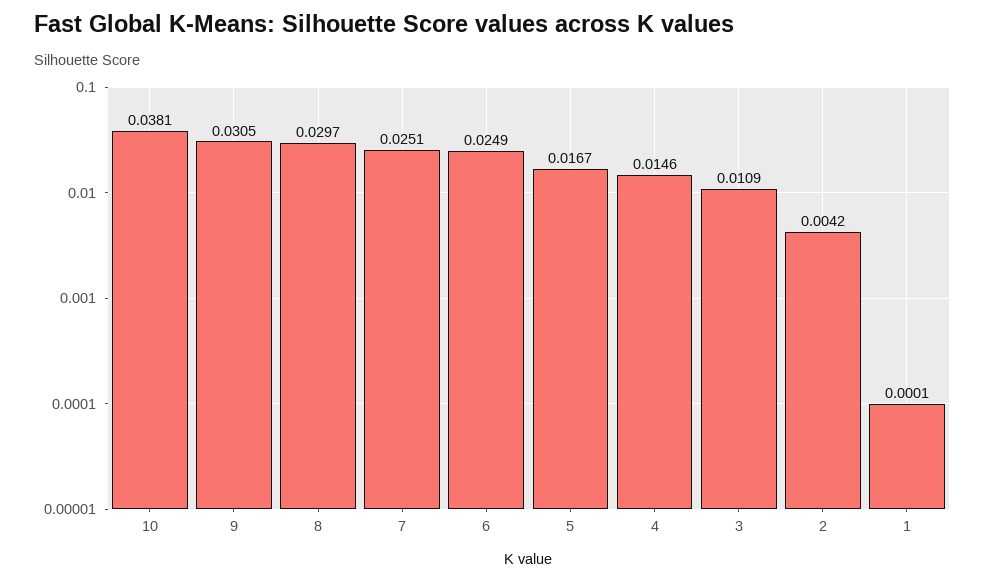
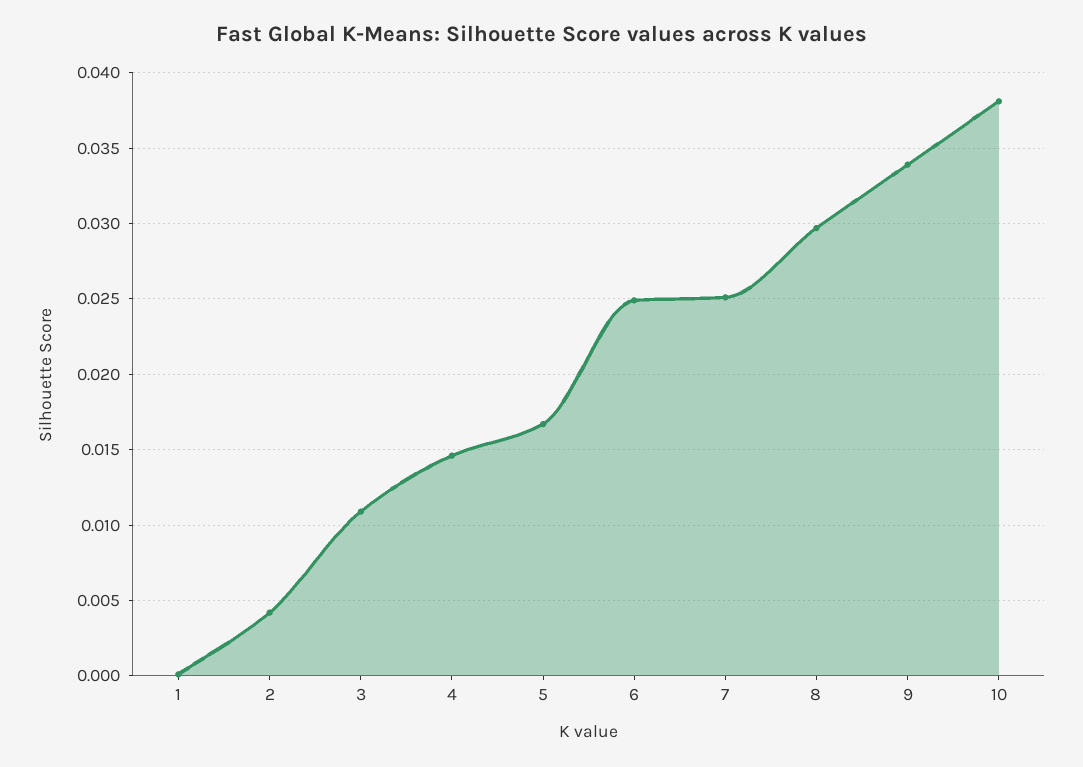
  {
    "10": 0.0381,
-   "9": 0.0305,
+   "9": 0.034,
    "8": 0.0297,
    "7": 0.0251,
    "6": 0.0249,
    "5": 0.0167,
    "4": 0.0146,
    "3": 0.0109,
    "2": 0.0042,
    "1": 0.0001
  }

